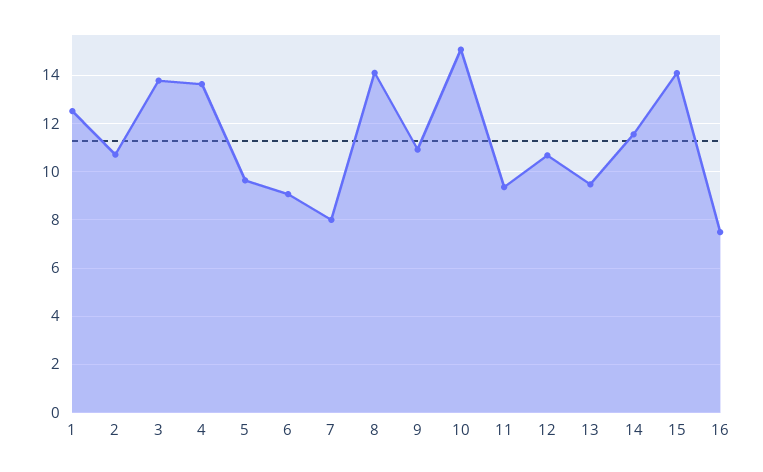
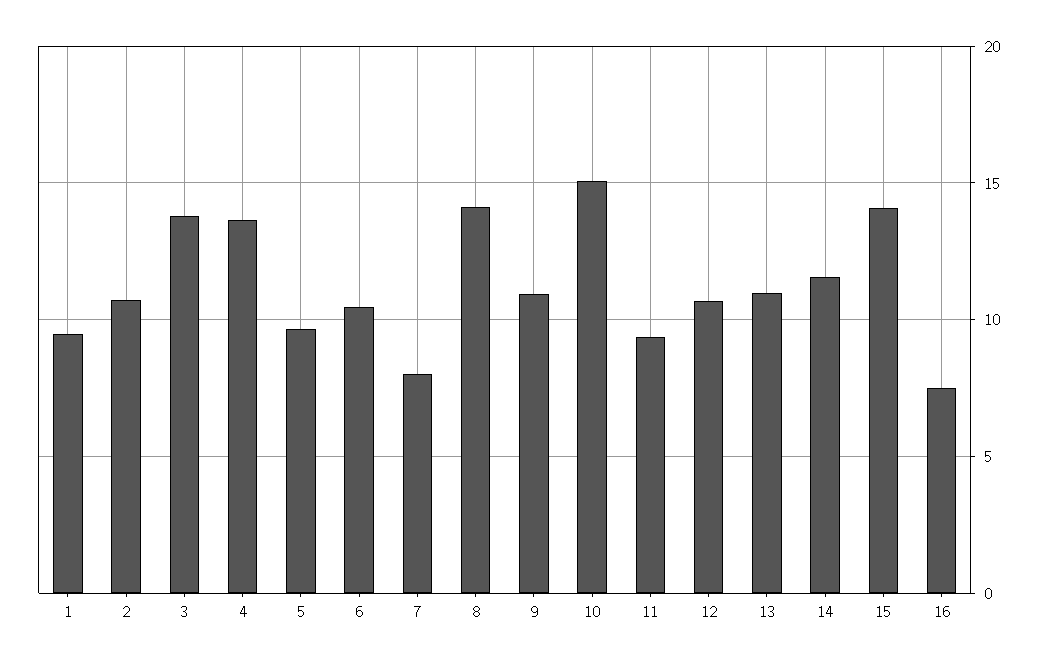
  {
-   "1": 12.5,
+   "1": 9.5,
    "2": 10.75,
    "3": 13.75,
    "4": 13.75,
    "5": 9.75,
-   "6": 9,
+   "6": 10.5,
    "7": 8,
    "8": 14,
    "9": 11,
    "10": 15,
    "11": 9.25,
    "12": 10.75,
-   "13": 9.5,
+   "13": 11,
    "14": 11.5,
    "15": 14,
    "16": 7.5
  }

